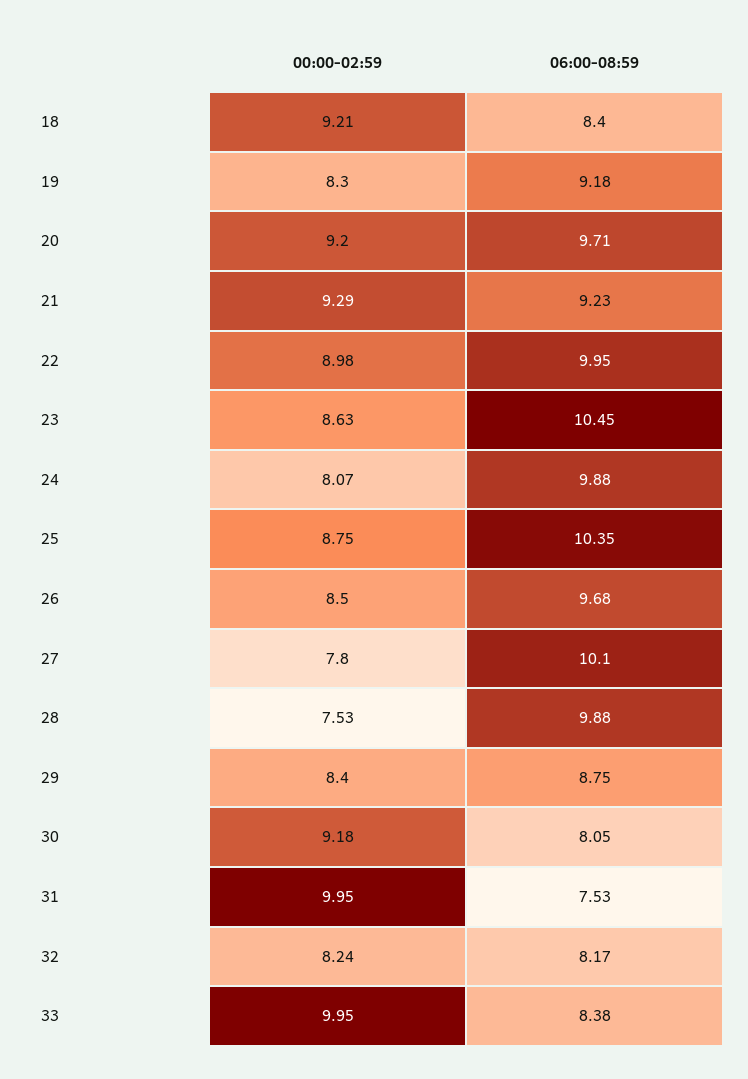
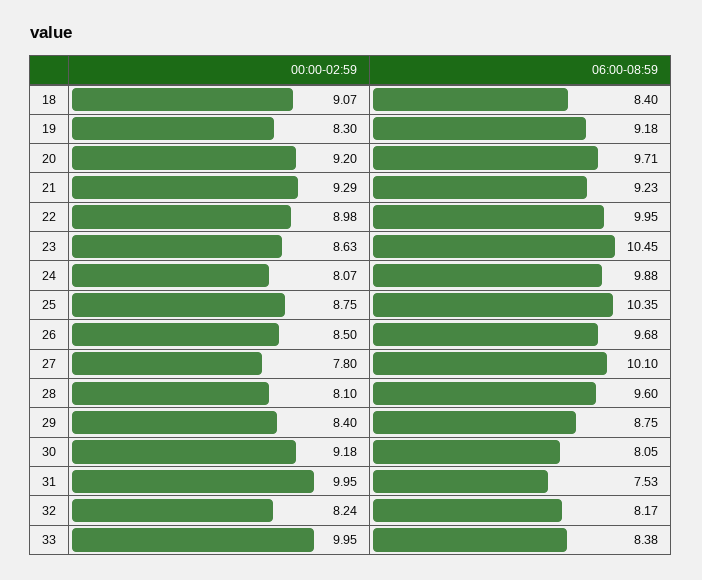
  {
    "00:00-02:59": {
-     "18": 9.21,
+     "18": 9.07,
      "19": 8.3,
      "20": 9.2,
      "21": 9.29,
      "22": 8.98,
      "23": 8.63,
      "24": 8.07,
      "25": 8.75,
      "26": 8.5,
      "27": 7.8,
-     "28": 7.53,
+     "28": 8.1,
      "29": 8.4,
      "30": 9.18,
      "31": 9.95,
      "32": 8.24,
      "33": 9.95
    },
    "06:00-08:59": {
      "18": 8.4,
      "19": 9.18,
      "20": 9.71,
      "21": 9.23,
      "22": 9.95,
      "23": 10.45,
      "24": 9.88,
      "25": 10.35,
      "26": 9.68,
      "27": 10.1,
-     "28": 9.88,
+     "28": 9.6,
      "29": 8.75,
      "30": 8.05,
      "31": 7.53,
      "32": 8.17,
      "33": 8.38
    }
  }

